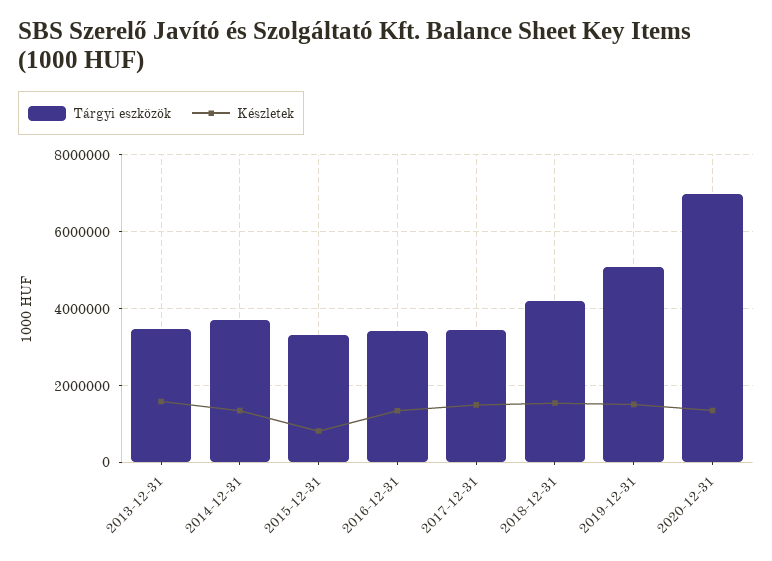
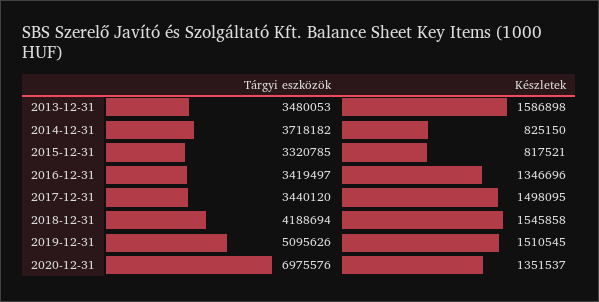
  {
    "Tárgyi eszközök": {
      "2013-12-31": 3480053,
      "2014-12-31": 3718182,
      "2015-12-31": 3320785,
      "2016-12-31": 3419497,
      "2017-12-31": 3440120,
      "2018-12-31": 4188694,
      "2019-12-31": 5095626,
      "2020-12-31": 6975576
    },
    "Készletek": {
      "2013-12-31": 1586898,
-     "2014-12-31": 1400000,
+     "2014-12-31": 825150,
      "2015-12-31": 817521,
      "2016-12-31": 1346696,
      "2017-12-31": 1498095,
      "2018-12-31": 1545858,
      "2019-12-31": 1510545,
      "2020-12-31": 1351537
    }
  }

